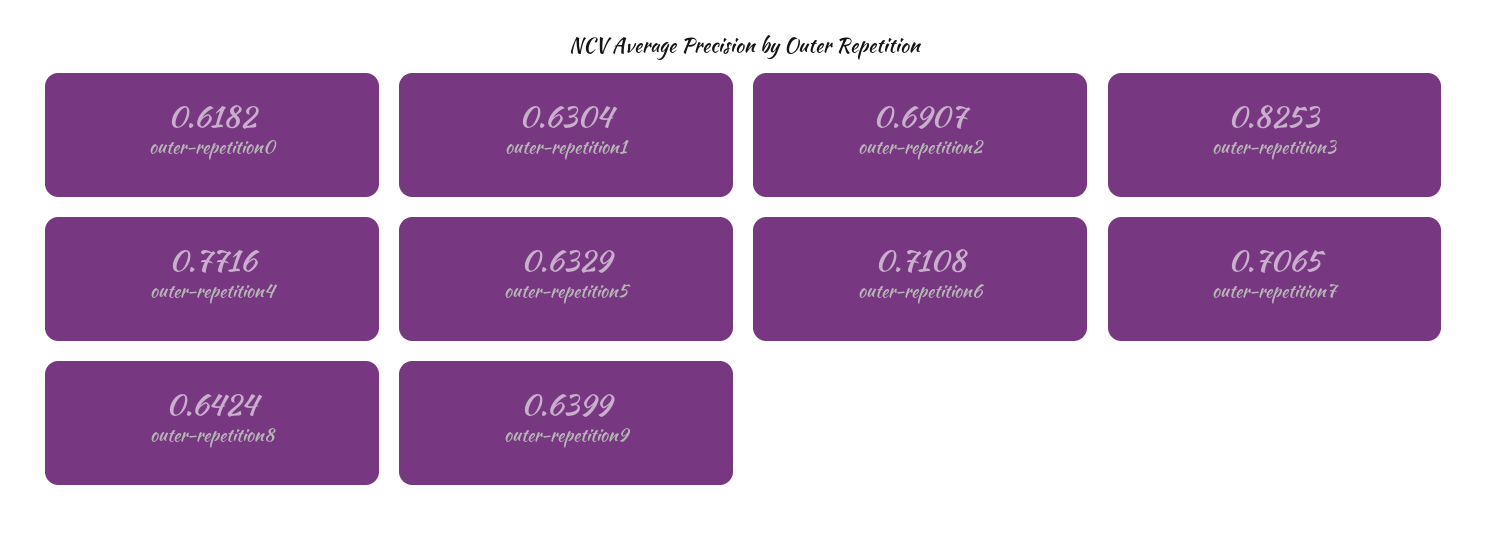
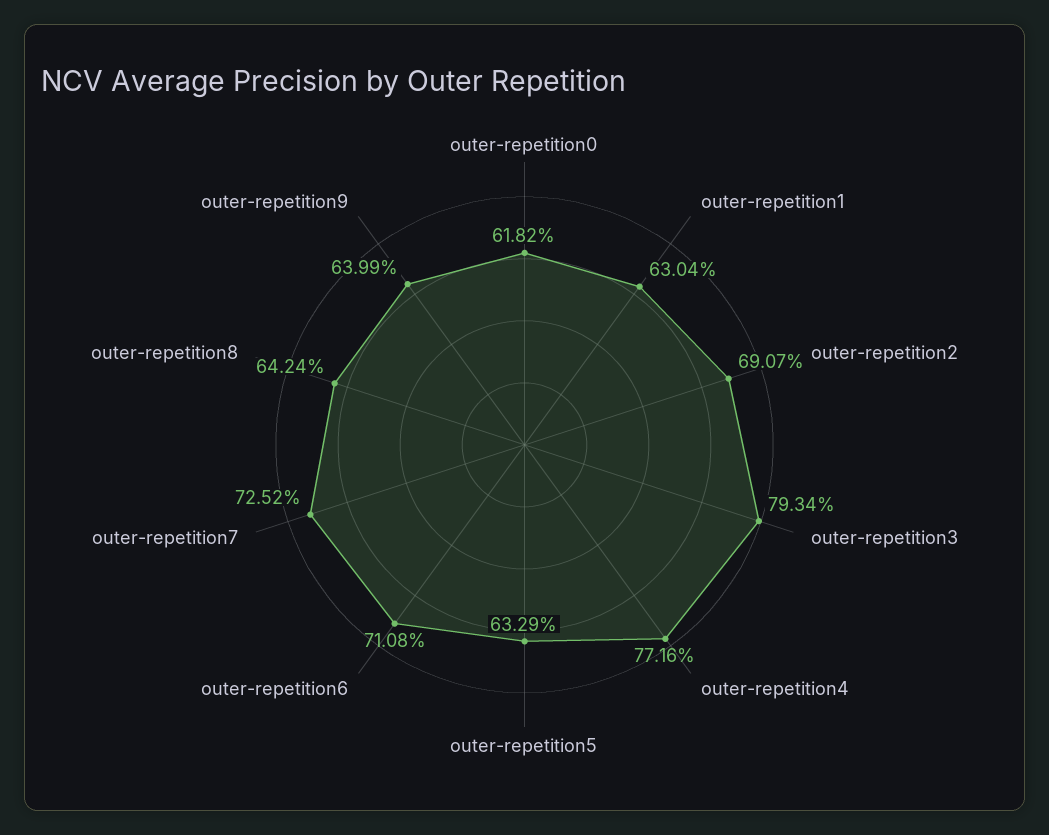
  {
    "outer-repetition0": 0.6182,
    "outer-repetition1": 0.6304,
    "outer-repetition2": 0.6907,
-   "outer-repetition3": 0.8253,
+   "outer-repetition3": 0.7934,
    "outer-repetition4": 0.7716,
    "outer-repetition5": 0.6329,
    "outer-repetition6": 0.7108,
-   "outer-repetition7": 0.7065,
+   "outer-repetition7": 0.7252,
    "outer-repetition8": 0.6424,
    "outer-repetition9": 0.6399
  }

